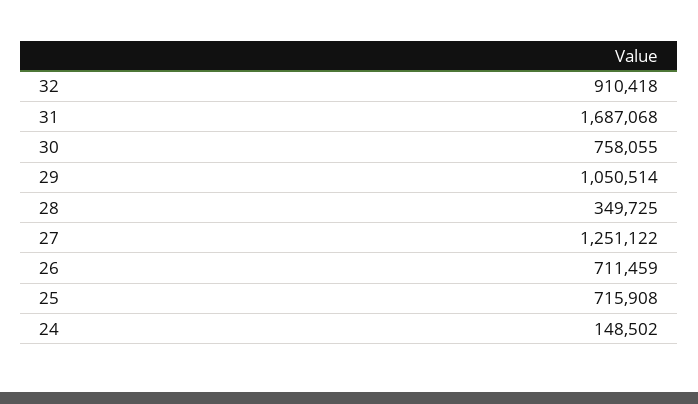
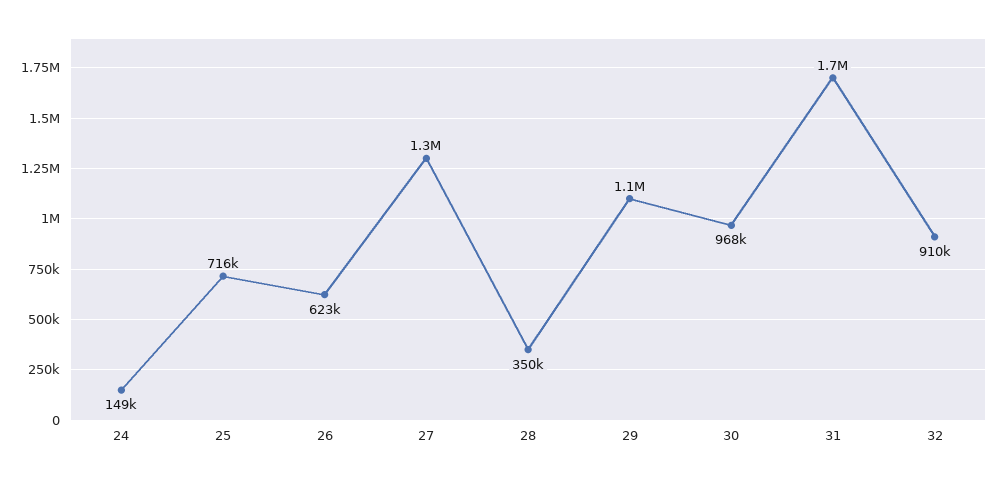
  {
    "32": 910418,
    "31": 1687068,
-   "30": 758055,
+   "30": 968000,
    "29": 1050514,
    "28": 349725,
    "27": 1251122,
-   "26": 711459,
+   "26": 623000,
    "25": 715908,
    "24": 148502
  }

